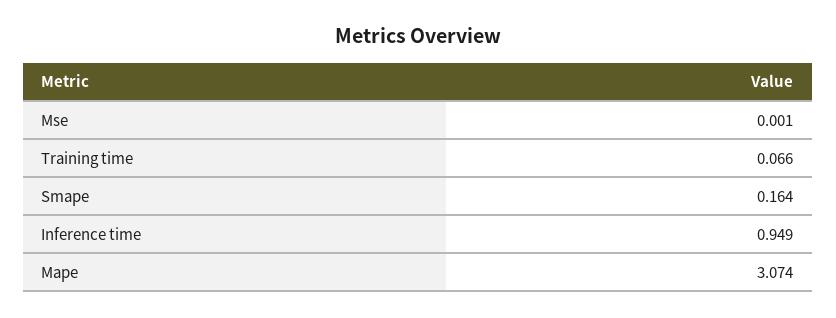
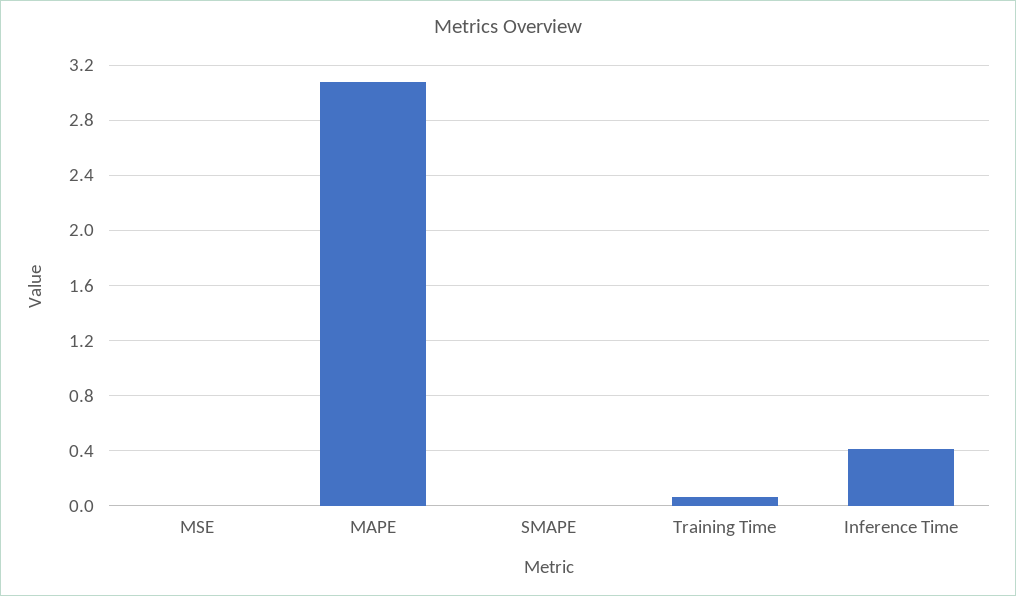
  {
    "Mse": 0.001,
    "Training time": 0.066,
-   "Smape": 0.164,
+   "Smape": 0,
-   "Inference time": 0.949,
+   "Inference time": 0.4,
    "Mape": 3.074
  }

